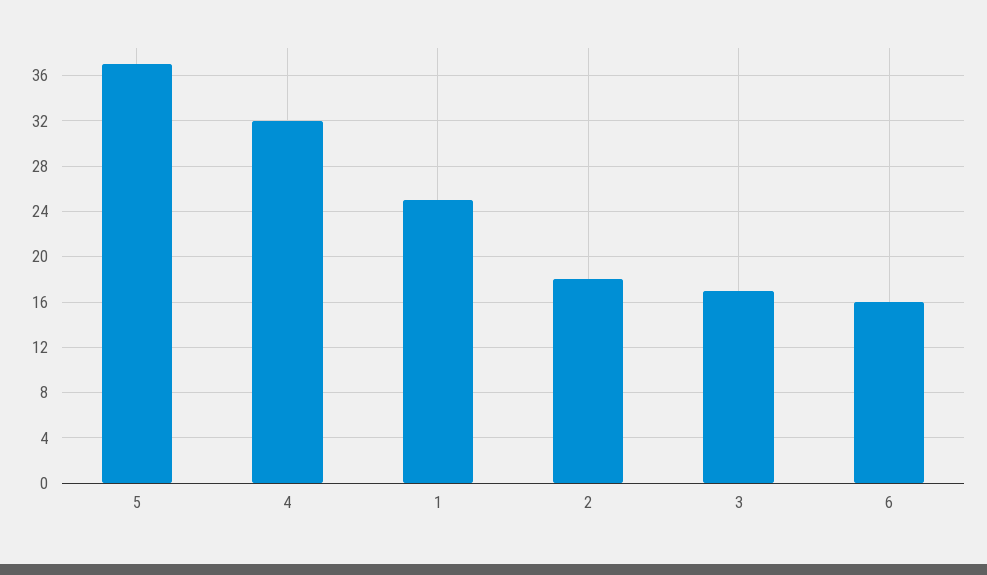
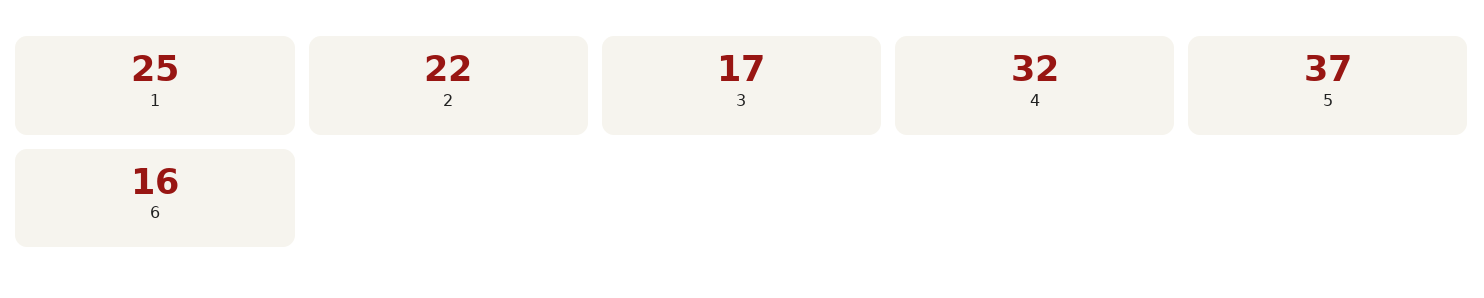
  {
    "5": 37,
    "4": 32,
    "1": 25,
-   "2": 18,
+   "2": 22,
    "3": 17,
    "6": 16
  }

